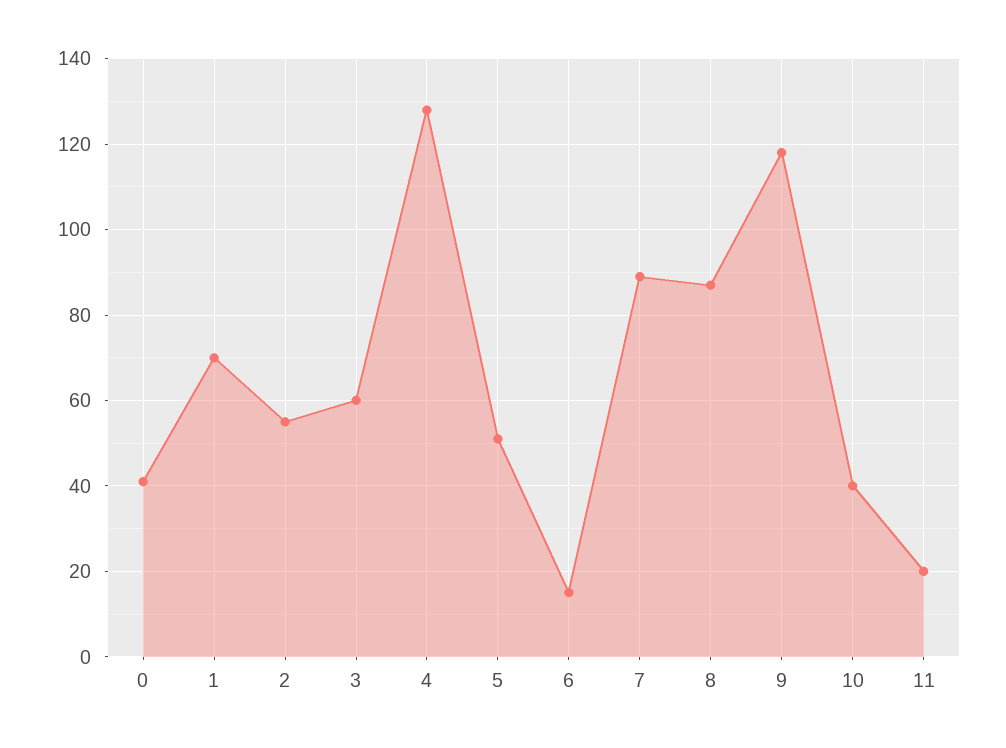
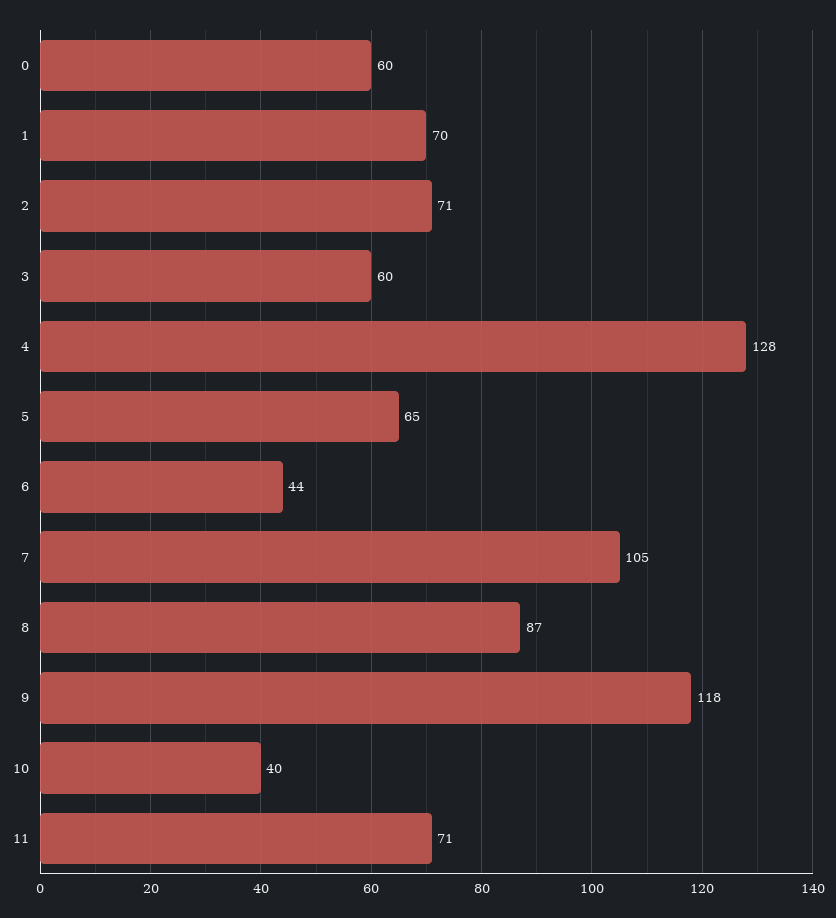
  {
-   "0": 40,
+   "0": 60,
    "1": 70,
-   "2": 55,
+   "2": 71,
    "3": 60,
    "4": 128,
-   "5": 50,
+   "5": 65,
-   "6": 15,
+   "6": 44,
-   "7": 90,
+   "7": 105,
    "8": 87,
    "9": 118,
    "10": 40,
-   "11": 20
+   "11": 71
  }

